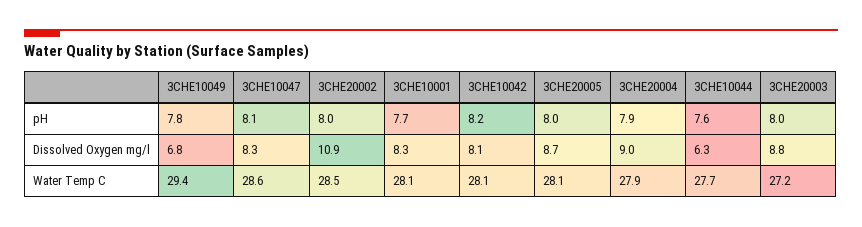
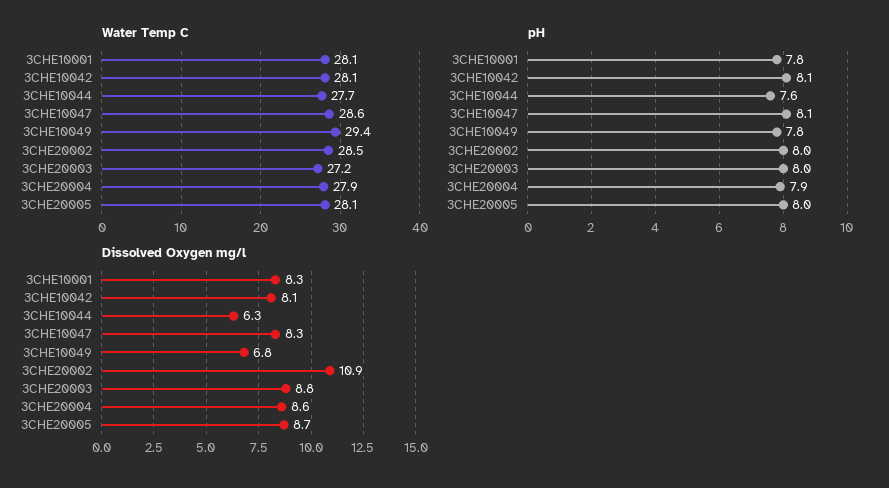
  {
    "pH": {
      "3CHE10049": 7.8,
      "3CHE10047": 8.1,
      "3CHE20002": 8,
-     "3CHE10001": 7.7,
+     "3CHE10001": 7.8,
-     "3CHE10042": 8.2,
+     "3CHE10042": 8.1,
      "3CHE20005": 8,
      "3CHE20004": 7.9,
      "3CHE10044": 7.6,
      "3CHE20003": 8
    },
    "Dissolved Oxygen mg/l": {
      "3CHE10049": 6.8,
      "3CHE10047": 8.3,
      "3CHE20002": 10.9,
      "3CHE10001": 8.3,
      "3CHE10042": 8.1,
      "3CHE20005": 8.7,
-     "3CHE20004": 9,
+     "3CHE20004": 8.6,
      "3CHE10044": 6.3,
      "3CHE20003": 8.8
    },
    "Water Temp C": {
      "3CHE10049": 29.4,
      "3CHE10047": 28.6,
      "3CHE20002": 28.5,
      "3CHE10001": 28.1,
      "3CHE10042": 28.1,
      "3CHE20005": 28.1,
      "3CHE20004": 27.9,
      "3CHE10044": 27.7,
      "3CHE20003": 27.2
    }
  }

